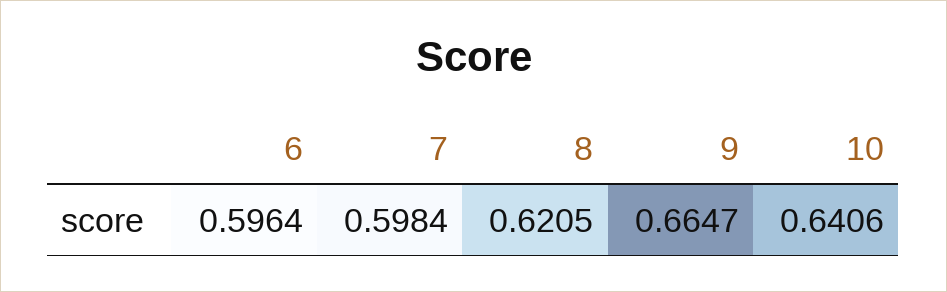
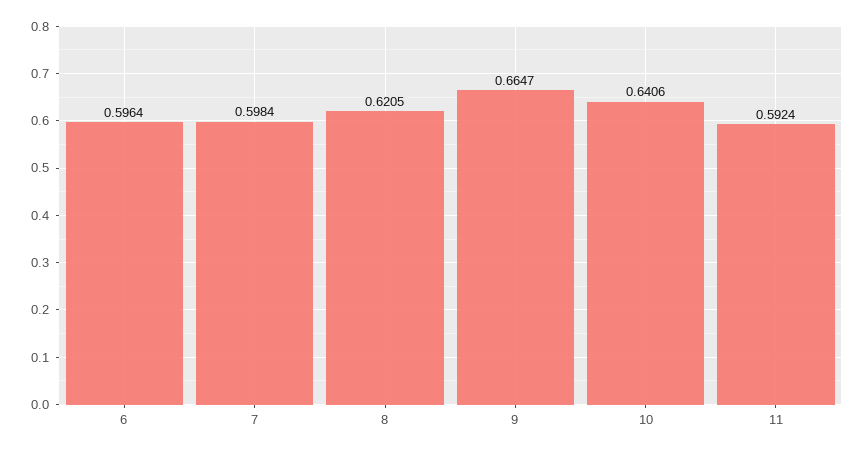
  {
    "6": 0.5964,
    "7": 0.5984,
    "8": 0.6205,
    "9": 0.6647,
-   "10": 0.6406
+   "10": 0.6406,
+   "11": 0.5924
  }

